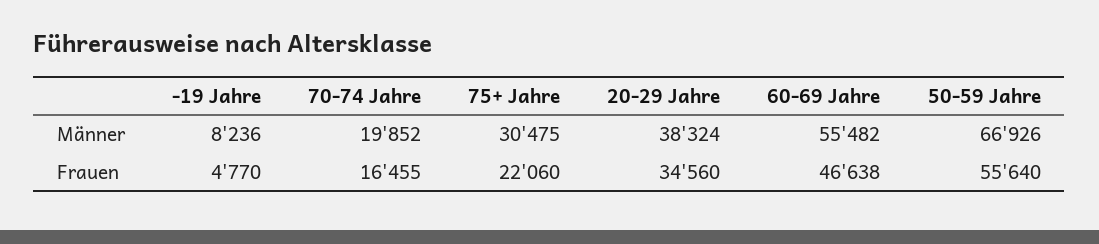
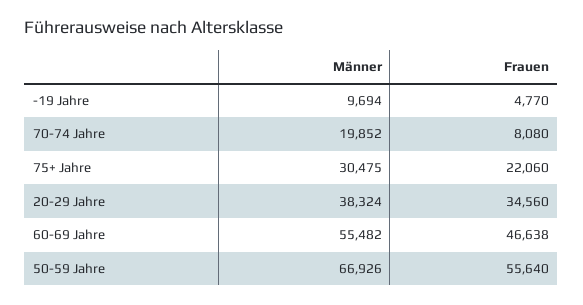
  {
    "-19 Jahre": {
-     "Männer": 8236,
+     "Männer": 9694,
      "Frauen": 4770
    },
    "70-74 Jahre": {
      "Männer": 19852,
-     "Frauen": 16455
+     "Frauen": 8080
    },
    "75+ Jahre": {
      "Männer": 30475,
      "Frauen": 22060
    },
    "20-29 Jahre": {
      "Männer": 38324,
      "Frauen": 34560
    },
    "60-69 Jahre": {
      "Männer": 55482,
      "Frauen": 46638
    },
    "50-59 Jahre": {
      "Männer": 66926,
      "Frauen": 55640
    }
  }

